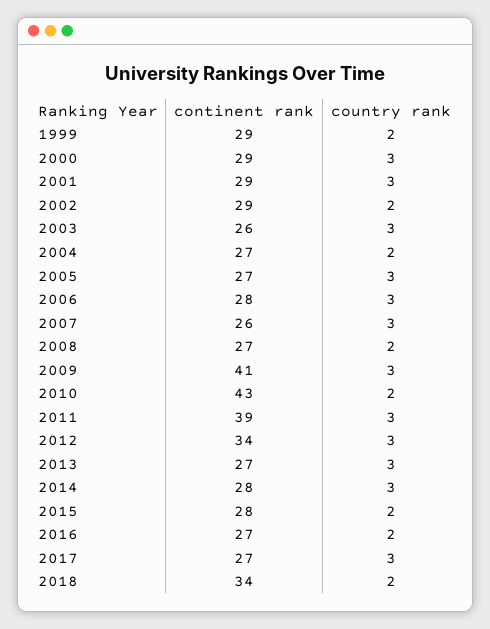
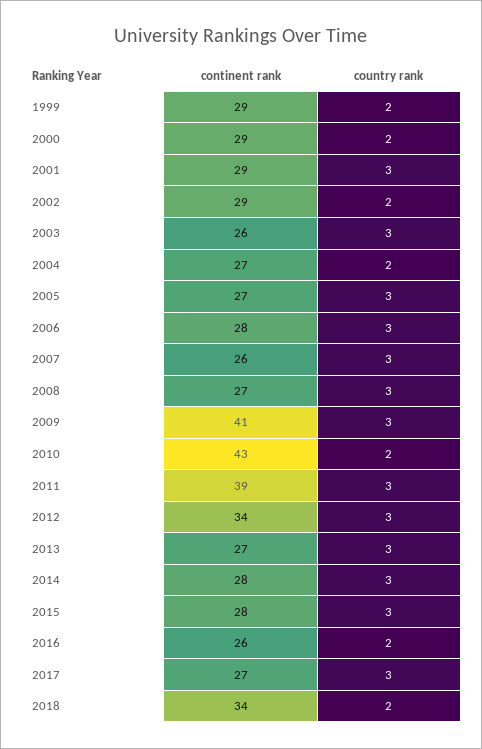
  {
    "continent rank": {
      "1999": 29,
      "2000": 29,
      "2001": 29,
      "2002": 29,
      "2003": 26,
      "2004": 27,
      "2005": 27,
      "2006": 28,
      "2007": 26,
      "2008": 27,
      "2009": 41,
      "2010": 43,
      "2011": 39,
      "2012": 34,
      "2013": 27,
      "2014": 28,
      "2015": 28,
-     "2016": 27,
+     "2016": 26,
      "2017": 27,
      "2018": 34
    },
    "country rank": {
      "1999": 2,
-     "2000": 3,
+     "2000": 2,
      "2001": 3,
      "2002": 2,
      "2003": 3,
      "2004": 2,
      "2005": 3,
      "2006": 3,
      "2007": 3,
-     "2008": 2,
+     "2008": 3,
      "2009": 3,
      "2010": 2,
      "2011": 3,
      "2012": 3,
      "2013": 3,
      "2014": 3,
-     "2015": 2,
+     "2015": 3,
      "2016": 2,
      "2017": 3,
      "2018": 2
    }
  }

